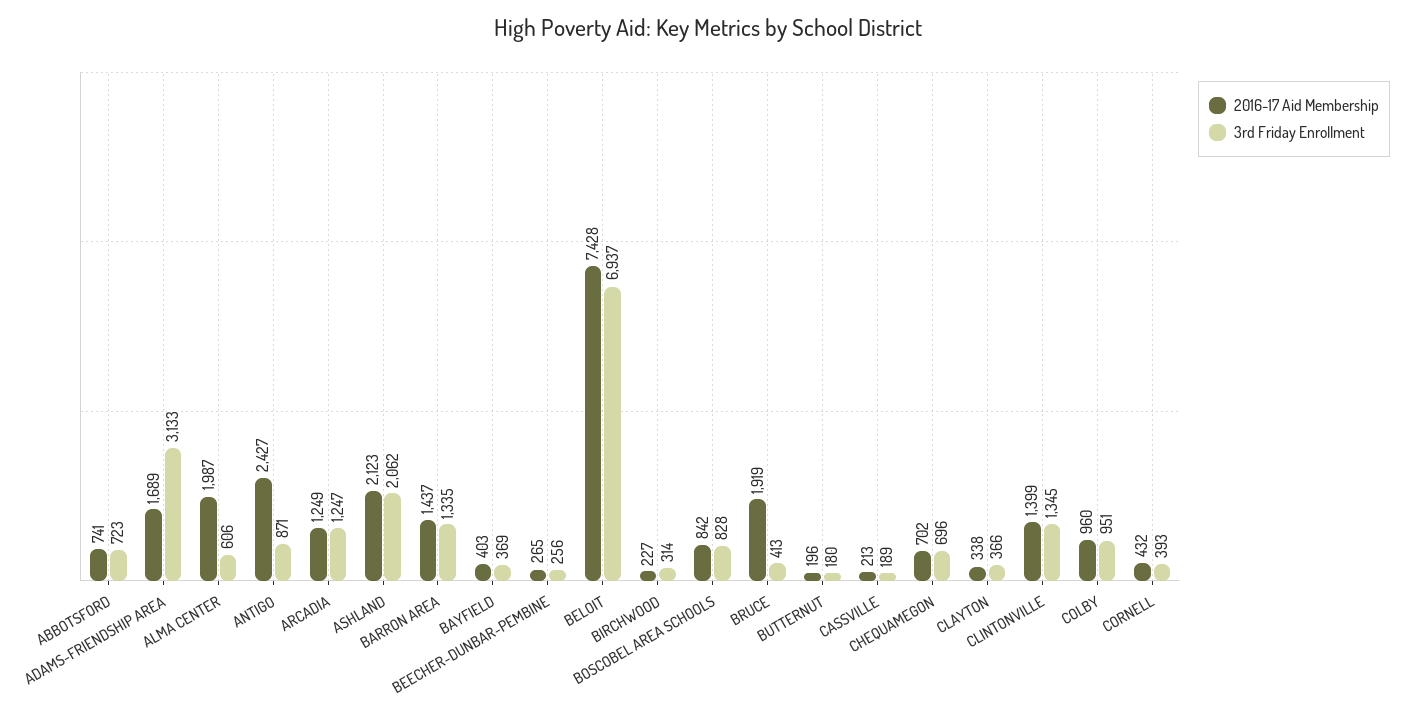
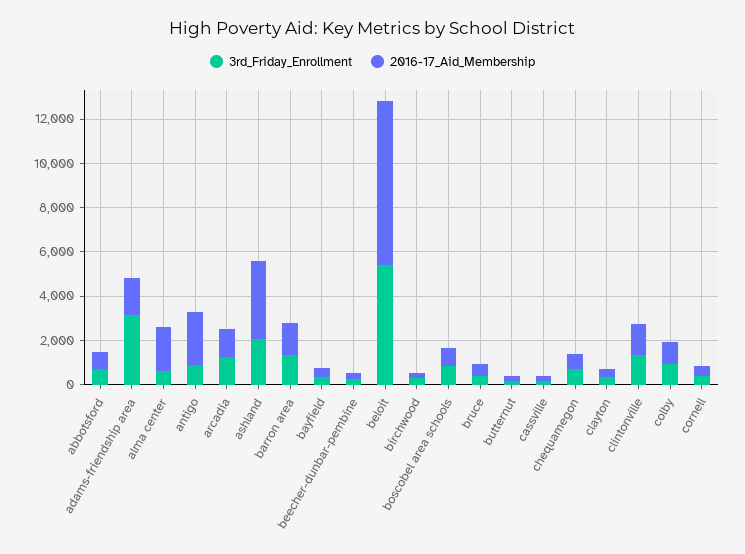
  {
    "2016-17 Aid Membership": {
      "ABBOTSFORD": 741,
      "ADAMS-FRIENDSHIP AREA": 1689,
      "ALMA CENTER": 1987,
      "ANTIGO": 2427,
      "ARCADIA": 1249,
-     "ASHLAND": 2123,
+     "ASHLAND": 3500,
      "BARRON AREA": 1437,
      "BAYFIELD": 403,
      "BEECHER-DUNBAR-PEMBINE": 265,
      "BELOIT": 7428,
      "BIRCHWOOD": 227,
      "BOSCOBEL AREA SCHOOLS": 842,
-     "BRUCE": 1919,
+     "BRUCE": 500,
      "BUTTERNUT": 196,
      "CASSVILLE": 213,
      "CHEQUAMEGON": 702,
      "CLAYTON": 338,
      "CLINTONVILLE": 1399,
      "COLBY": 960,
      "CORNELL": 432
    },
    "3rd Friday Enrollment": {
      "ABBOTSFORD": 723,
      "ADAMS-FRIENDSHIP AREA": 3133,
      "ALMA CENTER": 606,
      "ANTIGO": 871,
      "ARCADIA": 1247,
      "ASHLAND": 2062,
      "BARRON AREA": 1335,
      "BAYFIELD": 369,
      "BEECHER-DUNBAR-PEMBINE": 256,
-     "BELOIT": 6937,
+     "BELOIT": 5500,
      "BIRCHWOOD": 314,
      "BOSCOBEL AREA SCHOOLS": 828,
      "BRUCE": 413,
      "BUTTERNUT": 180,
      "CASSVILLE": 189,
      "CHEQUAMEGON": 696,
      "CLAYTON": 366,
      "CLINTONVILLE": 1345,
      "COLBY": 951,
      "CORNELL": 393
    }
  }

